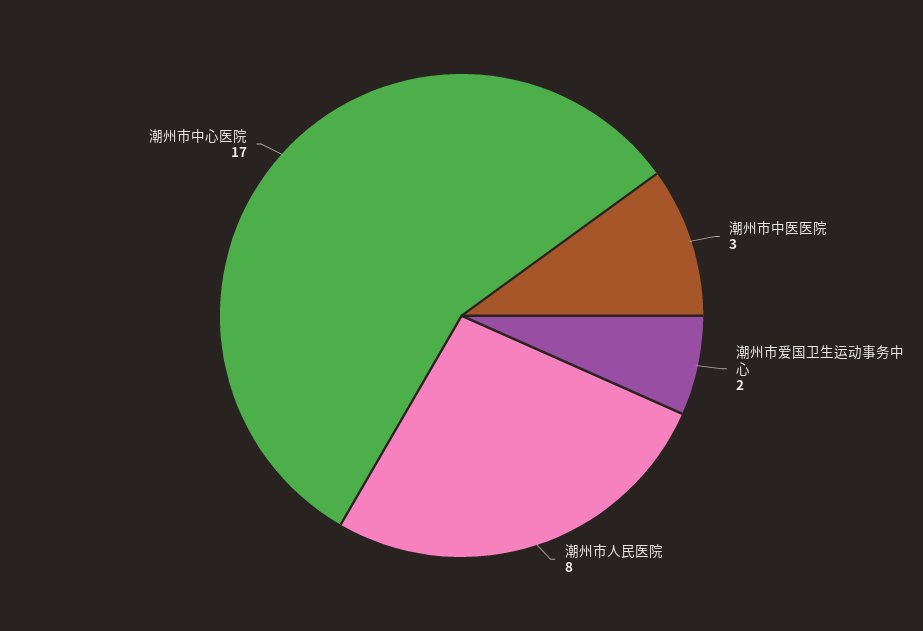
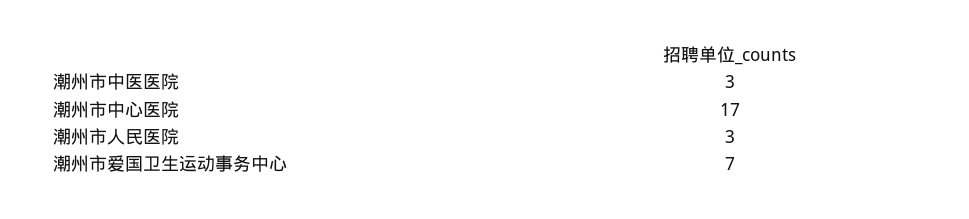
  {
    "潮州市中医医院": 3,
-   "潮州市爱国卫生运动事务中心": 2,
+   "潮州市爱国卫生运动事务中心": 7,
-   "潮州市人民医院": 8,
+   "潮州市人民医院": 3,
    "潮州市中心医院": 17
  }

